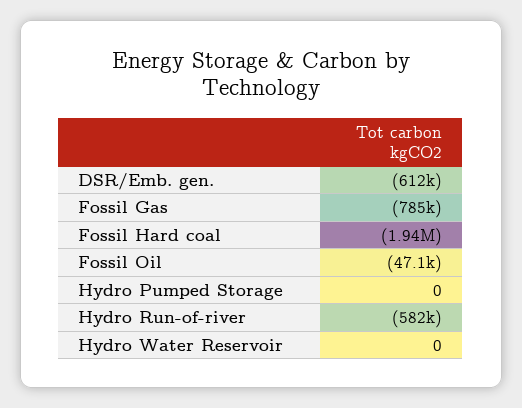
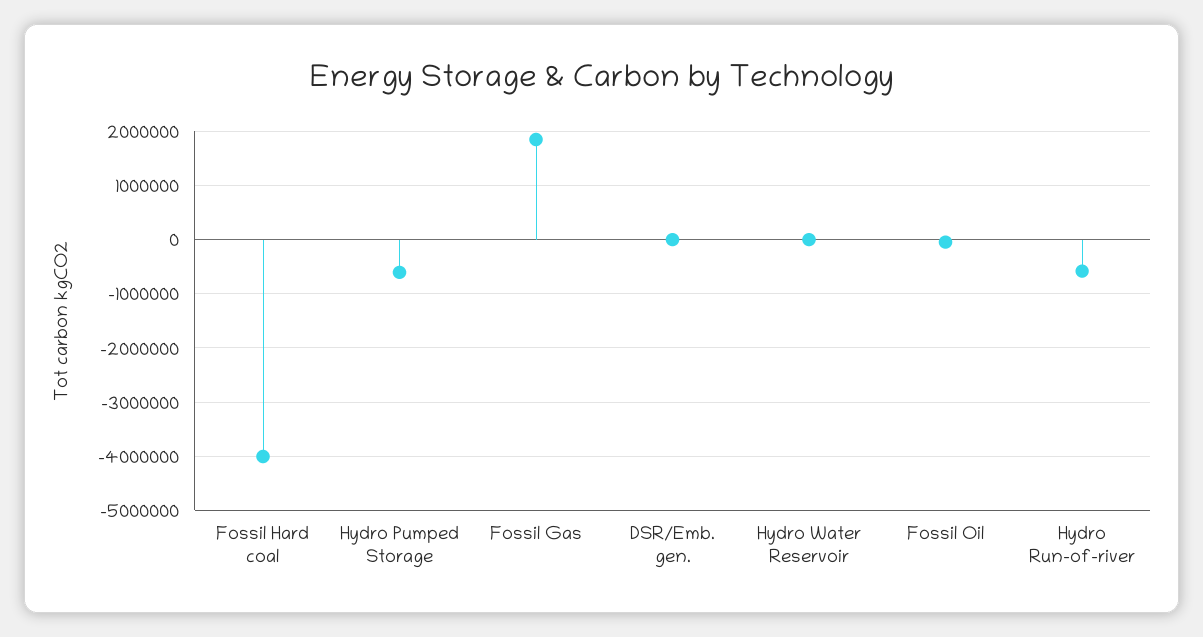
  {
-   "DSR/Emb. gen.": -612000,
+   "DSR/Emb. gen.": 0,
-   "Fossil Gas": -785000,
+   "Fossil Gas": 1800000,
-   "Fossil Hard coal": -1940000,
+   "Fossil Hard coal": -4000000,
    "Fossil Oil": -47100,
-   "Hydro Pumped Storage": 0,
+   "Hydro Pumped Storage": -600000,
    "Hydro Run-of-river": -582000,
    "Hydro Water Reservoir": 0
  }

